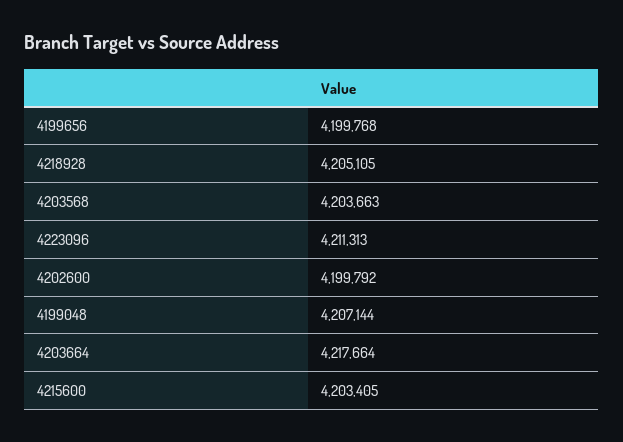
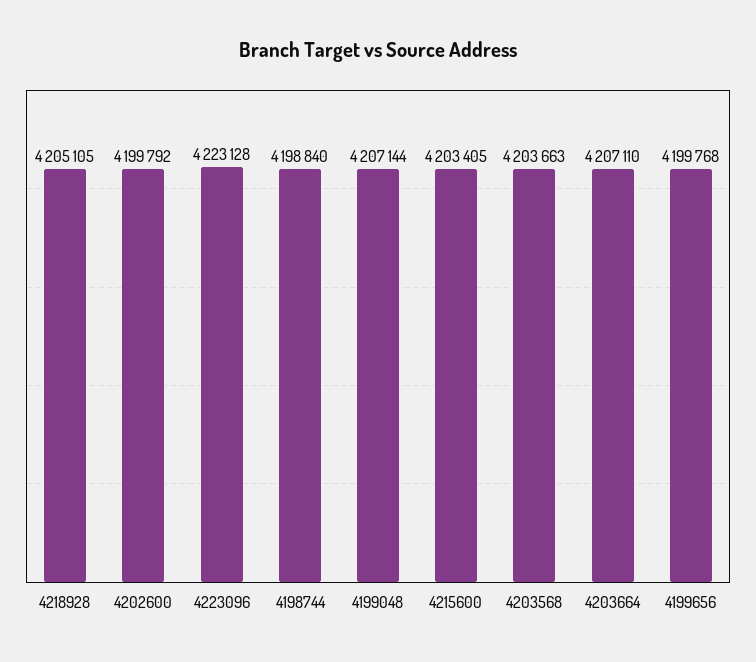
  {
    "4199656": 4199768,
    "4218928": 4205105,
    "4203568": 4203663,
-   "4223096": 4211313,
+   "4223096": 4223128,
    "4202600": 4199792,
    "4199048": 4207144,
-   "4203664": 4217664,
+   "4203664": 4207110,
-   "4215600": 4203405
+   "4215600": 4203405,
+   "4198744": 4198840
  }

